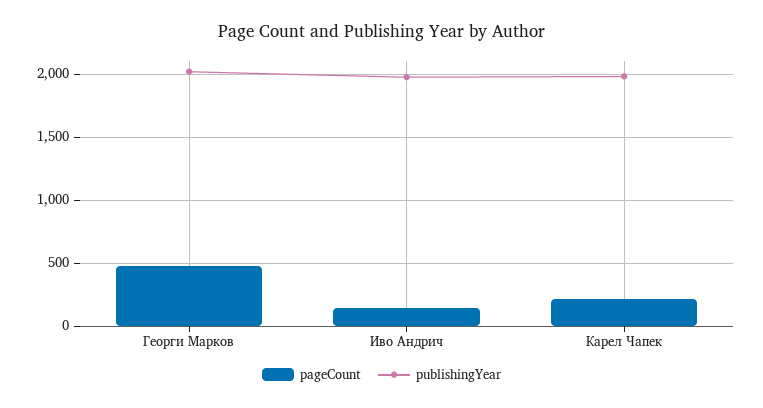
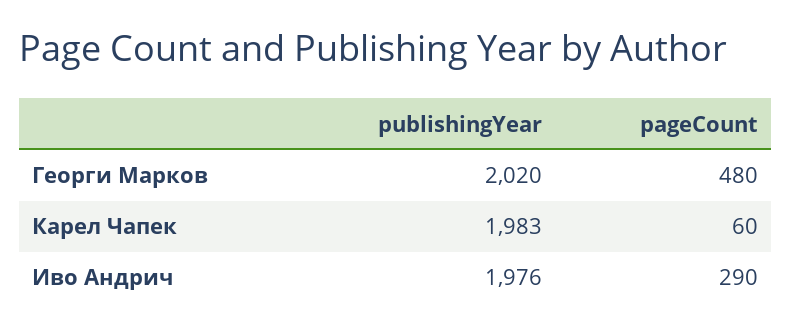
  {
    "pageCount": {
      "Георги Марков": 480,
-     "Иво Андрич": 150,
+     "Иво Андрич": 290,
-     "Карел Чапек": 200
+     "Карел Чапек": 60
    },
    "publishingYear": {
      "Георги Марков": 2020,
      "Иво Андрич": 1976,
      "Карел Чапек": 1983
    }
  }

